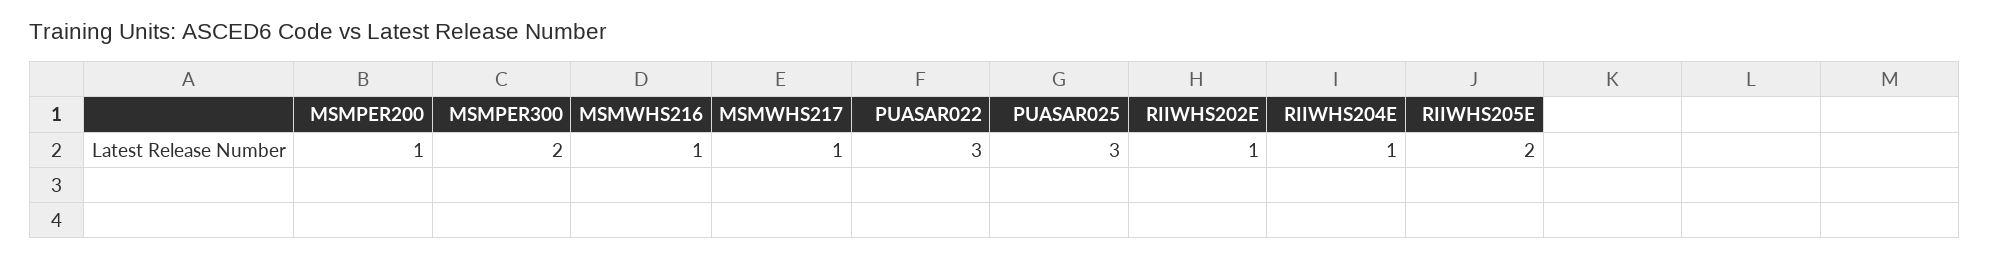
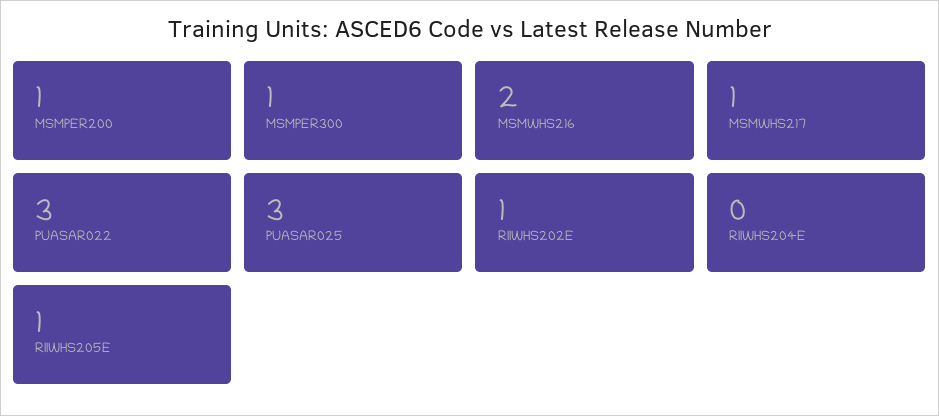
  {
    "MSMPER200": 1,
-   "MSMPER300": 2,
+   "MSMPER300": 1,
-   "MSMWHS216": 1,
+   "MSMWHS216": 2,
    "MSMWHS217": 1,
    "PUASAR022": 3,
    "PUASAR025": 3,
    "RIIWHS202E": 1,
-   "RIIWHS204E": 1,
+   "RIIWHS204E": 0,
-   "RIIWHS205E": 2
+   "RIIWHS205E": 1
  }

